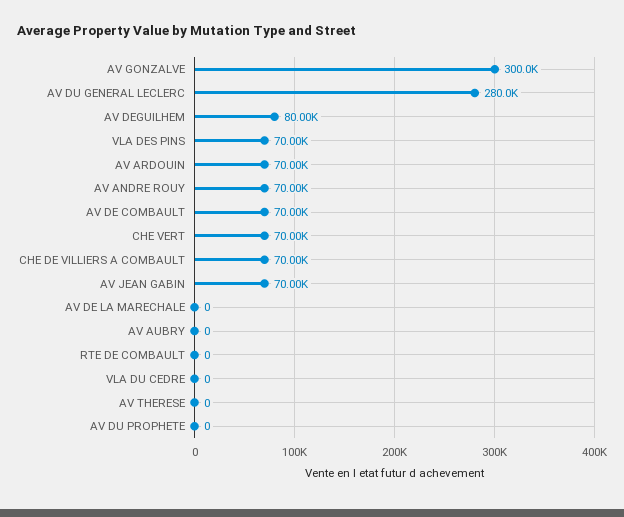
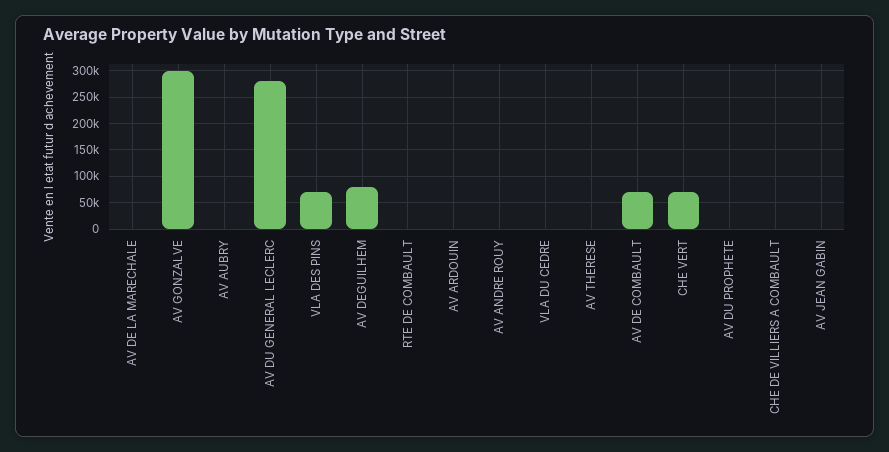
  {
    "AV GONZALVE": 300000,
    "AV DU GENERAL LECLERC": 280000,
    "AV DEGUILHEM": 80000,
    "VLA DES PINS": 70000,
-   "AV ARDOUIN": 70000,
+   "AV ARDOUIN": 0,
-   "AV ANDRE ROUY": 70000,
+   "AV ANDRE ROUY": 0,
    "AV DE COMBAULT": 70000,
    "CHE VERT": 70000,
-   "CHE DE VILLIERS A COMBAULT": 70000,
+   "CHE DE VILLIERS A COMBAULT": 0,
-   "AV JEAN GABIN": 70000,
+   "AV JEAN GABIN": 0,
    "AV DE LA MARECHALE": 0,
    "AV AUBRY": 0,
    "RTE DE COMBAULT": 0,
    "VLA DU CEDRE": 0,
    "AV THERESE": 0,
    "AV DU PROPHETE": 0
  }

